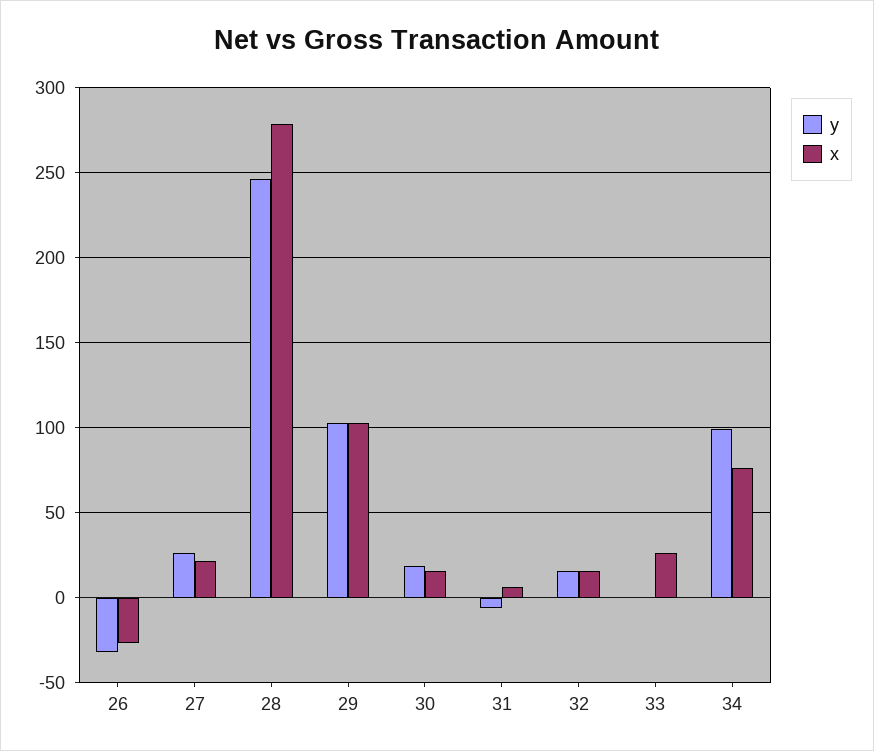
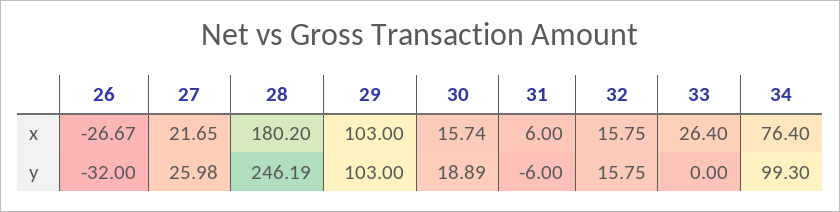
  {
    "y": {
      "26": -32,
      "27": 25.98,
      "28": 246.19,
      "29": 103,
      "30": 18.89,
      "31": -6,
      "32": 15.75,
      "33": 0,
      "34": 99.3
    },
    "x": {
      "26": -26.67,
      "27": 21.65,
-     "28": 280,
+     "28": 180.2,
      "29": 103,
      "30": 15.74,
      "31": 6,
      "32": 15.75,
      "33": 26.4,
      "34": 76.4
    }
  }

